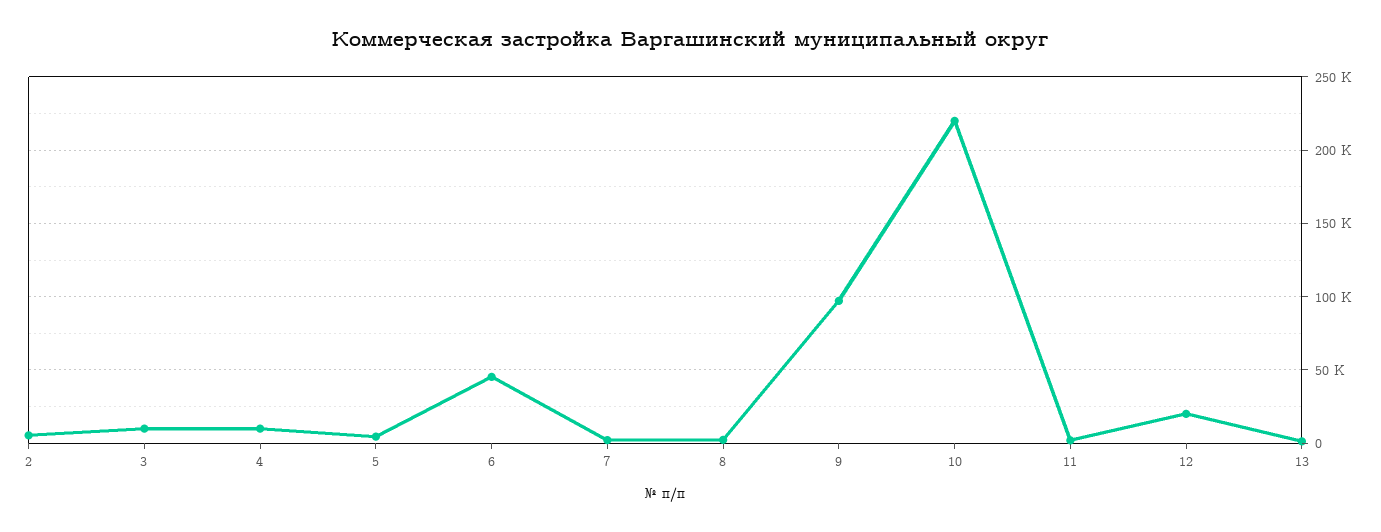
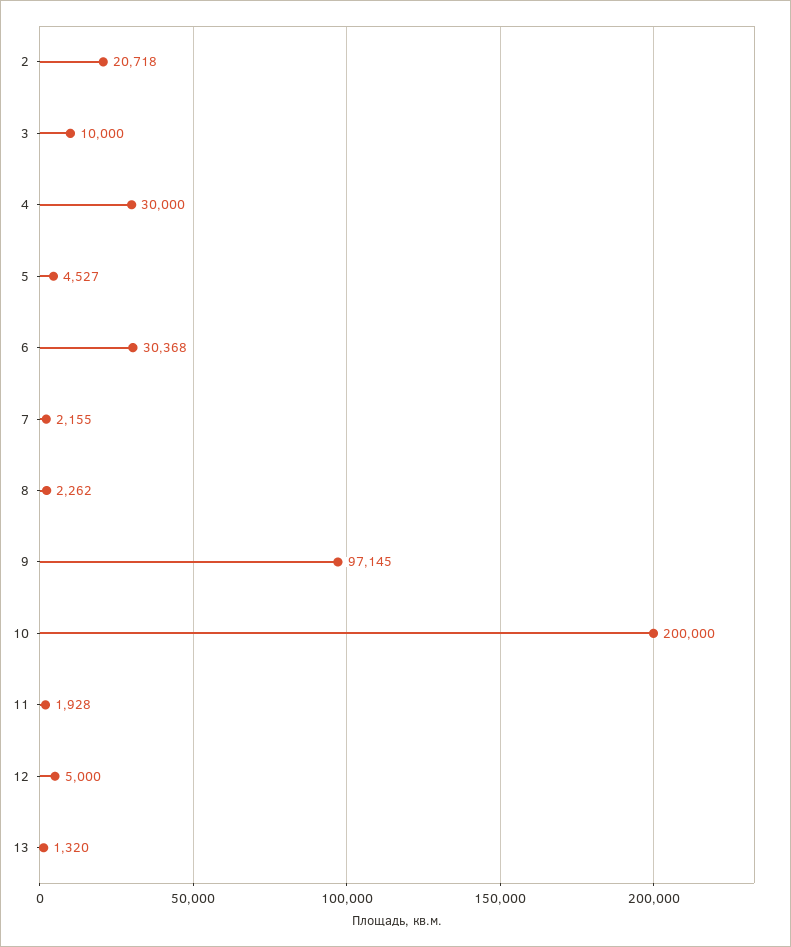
  {
-   "2": 5000,
+   "2": 20718,
    "3": 10000,
-   "4": 10000,
+   "4": 30000,
    "5": 4527,
-   "6": 45000,
+   "6": 30368,
    "7": 2155,
    "8": 2262,
    "9": 97145,
-   "10": 220000,
+   "10": 200000,
    "11": 1928,
-   "12": 20000,
+   "12": 5000,
    "13": 1320
  }

